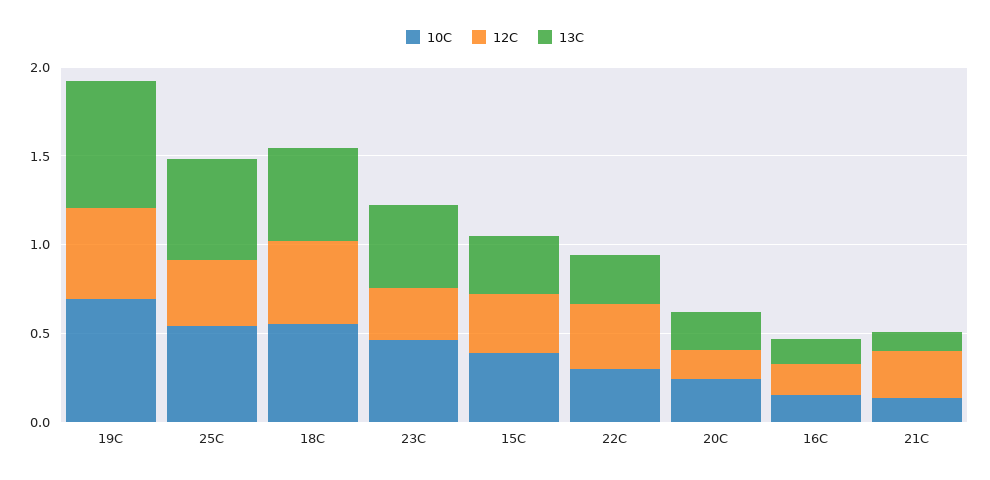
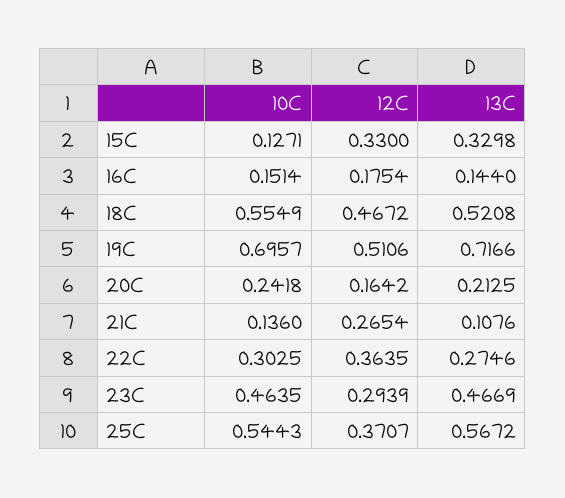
  {
    "10C": {
      "19C": 0.6957,
      "25C": 0.5443,
      "18C": 0.5549,
      "23C": 0.4635,
-     "15C": 0.4,
+     "15C": 0.1271,
      "22C": 0.3025,
      "20C": 0.2418,
      "16C": 0.1514,
      "21C": 0.136
    },
    "12C": {
      "19C": 0.5106,
      "25C": 0.3707,
      "18C": 0.4672,
      "23C": 0.2939,
      "15C": 0.33,
      "22C": 0.3635,
      "20C": 0.1642,
      "16C": 0.1754,
      "21C": 0.2654
    },
    "13C": {
      "19C": 0.7166,
      "25C": 0.5672,
      "18C": 0.5208,
      "23C": 0.4669,
      "15C": 0.3298,
      "22C": 0.2746,
      "20C": 0.2125,
      "16C": 0.144,
      "21C": 0.1076
    }
  }

